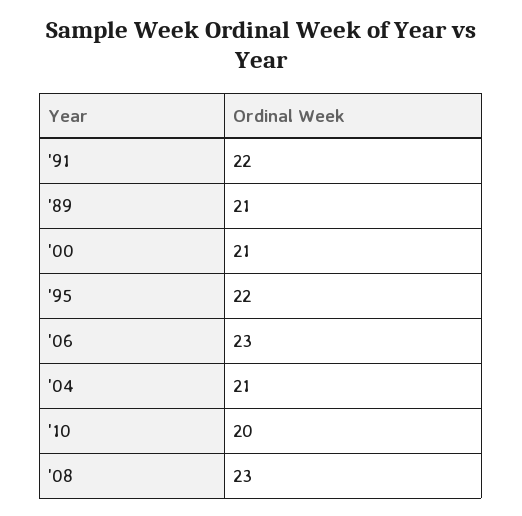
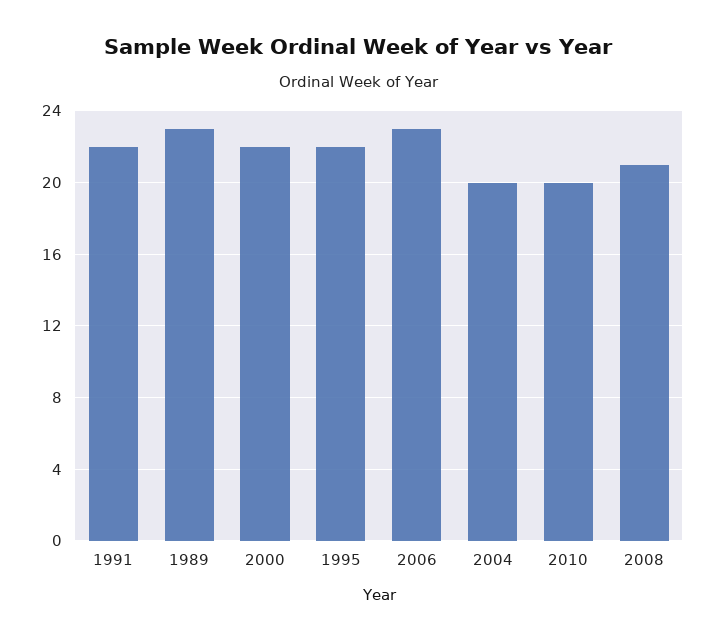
  {
    "'91": 22,
-   "'89": 21,
+   "'89": 23,
-   "'00": 21,
+   "'00": 22,
    "'95": 22,
    "'06": 23,
-   "'04": 21,
+   "'04": 20,
    "'10": 20,
-   "'08": 23
+   "'08": 21
  }

